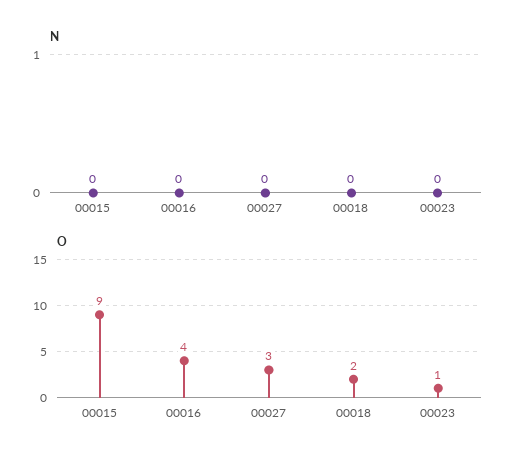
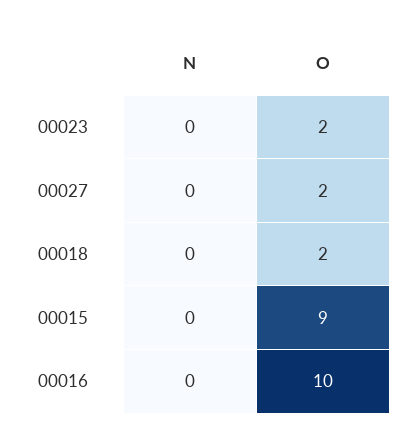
  {
    "N": {
      "00015": 0,
      "00016": 0,
      "00027": 0,
      "00018": 0,
      "00023": 0
    },
    "O": {
      "00015": 9,
-     "00016": 4,
+     "00016": 10,
-     "00027": 3,
+     "00027": 2,
      "00018": 2,
-     "00023": 1
+     "00023": 2
    }
  }

